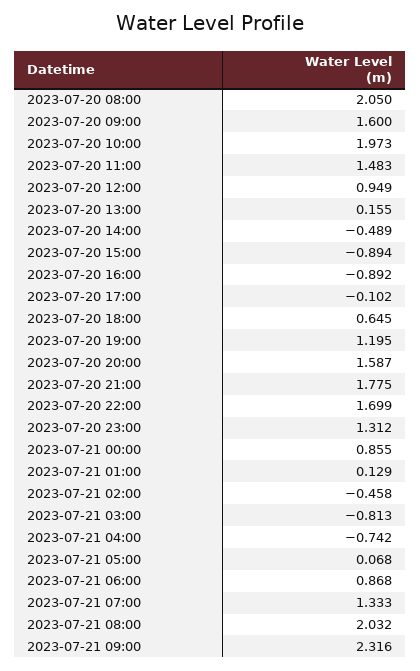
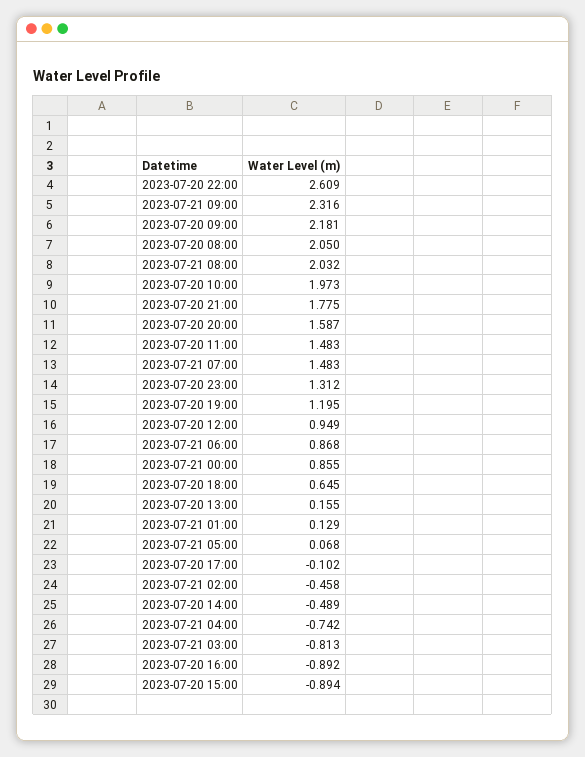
  {
    "2023-07-20 08:00": 2.05,
-   "2023-07-20 09:00": 1.6,
+   "2023-07-20 09:00": 2.181,
    "2023-07-20 10:00": 1.973,
    "2023-07-20 11:00": 1.483,
    "2023-07-20 12:00": 0.949,
    "2023-07-20 13:00": 0.155,
    "2023-07-20 14:00": -0.489,
    "2023-07-20 15:00": -0.894,
    "2023-07-20 16:00": -0.892,
    "2023-07-20 17:00": -0.102,
    "2023-07-20 18:00": 0.645,
    "2023-07-20 19:00": 1.195,
    "2023-07-20 20:00": 1.587,
    "2023-07-20 21:00": 1.775,
-   "2023-07-20 22:00": 1.699,
+   "2023-07-20 22:00": 2.609,
    "2023-07-20 23:00": 1.312,
    "2023-07-21 00:00": 0.855,
    "2023-07-21 01:00": 0.129,
    "2023-07-21 02:00": -0.458,
    "2023-07-21 03:00": -0.813,
    "2023-07-21 04:00": -0.742,
    "2023-07-21 05:00": 0.068,
    "2023-07-21 06:00": 0.868,
-   "2023-07-21 07:00": 1.333,
+   "2023-07-21 07:00": 1.483,
    "2023-07-21 08:00": 2.032,
    "2023-07-21 09:00": 2.316
  }

